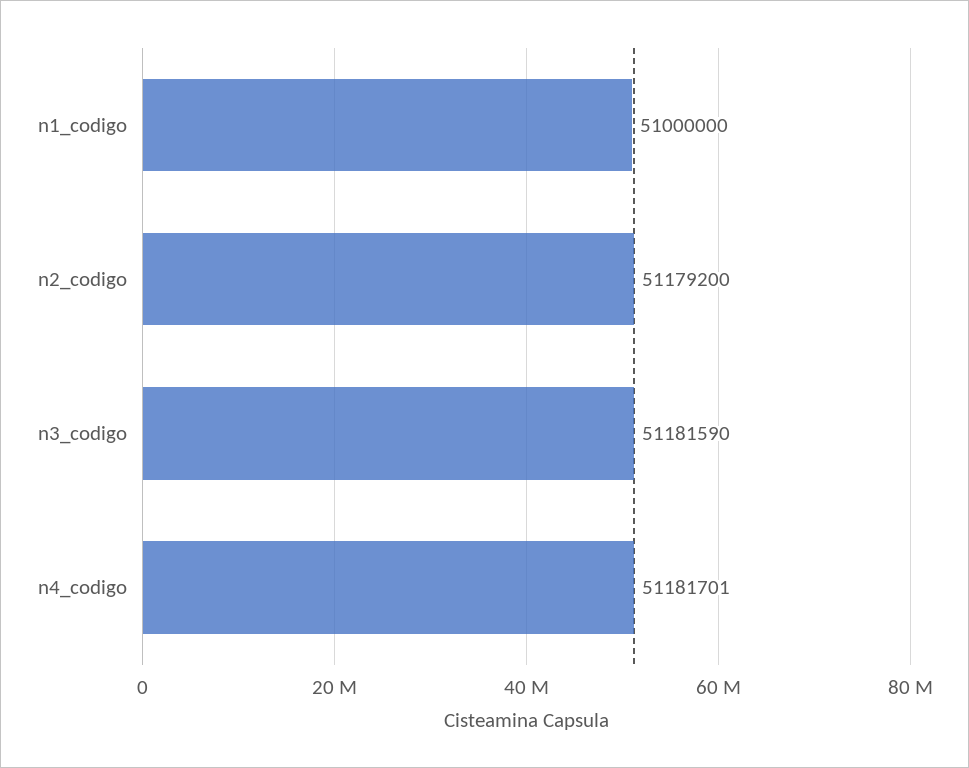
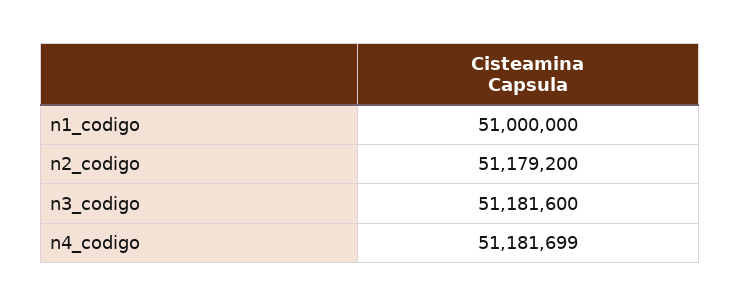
  {
    "n1_codigo": 51000000,
    "n2_codigo": 51179200,
-   "n3_codigo": 51181590,
+   "n3_codigo": 51181600,
-   "n4_codigo": 51181701
+   "n4_codigo": 51181699
  }

